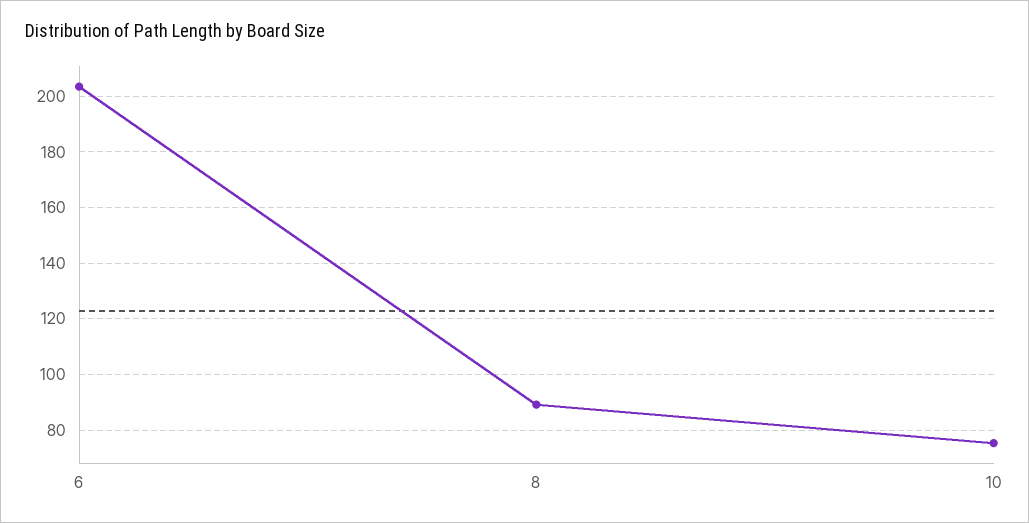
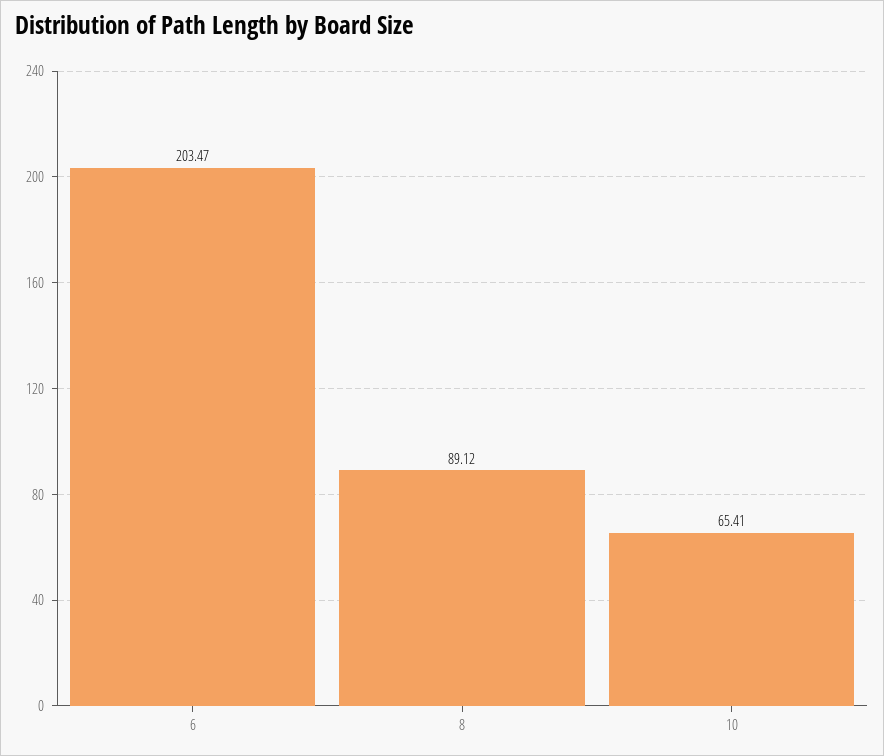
  {
    "6": 203.47,
    "8": 89.12,
-   "10": 75
+   "10": 65.41
  }

